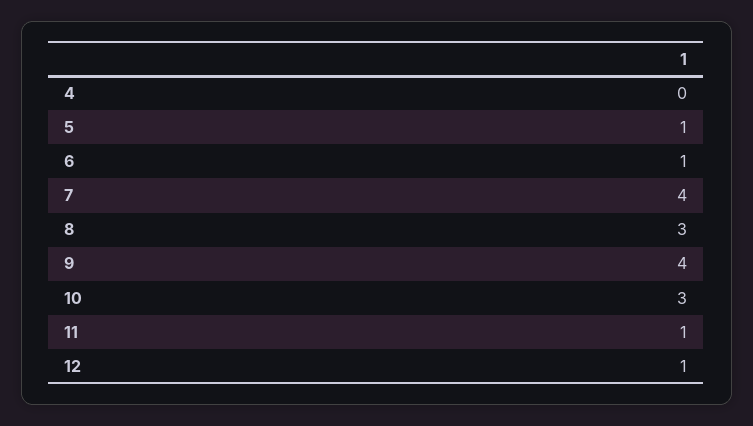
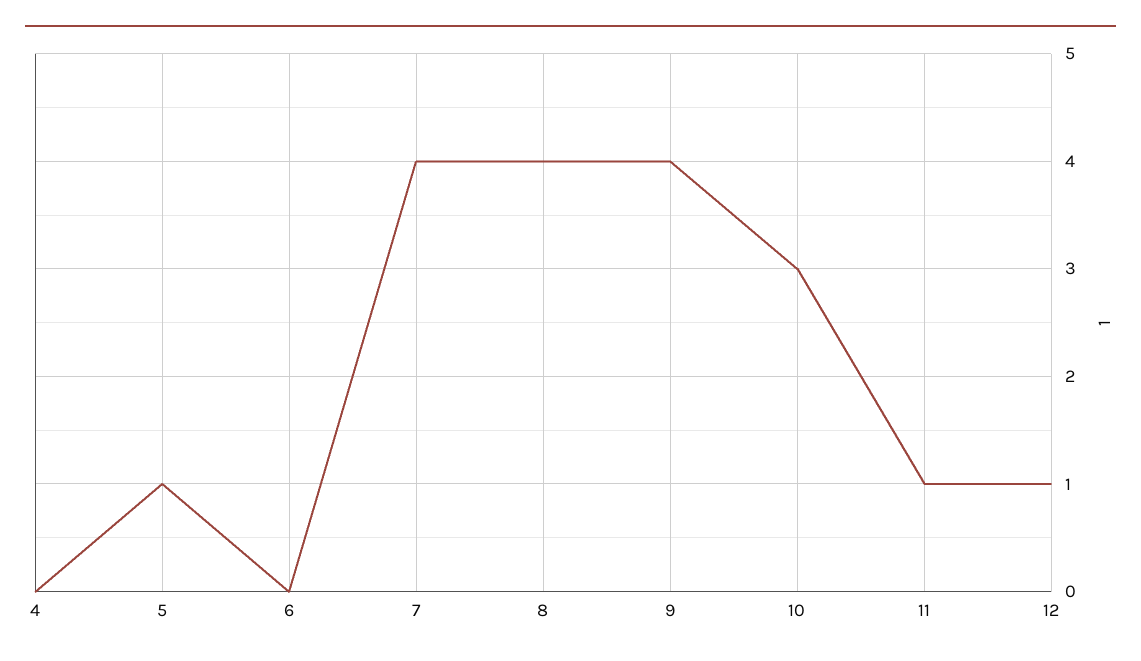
  {
    "4": 0,
    "5": 1,
-   "6": 1,
+   "6": 0,
    "7": 4,
-   "8": 3,
+   "8": 4,
    "9": 4,
    "10": 3,
    "11": 1,
    "12": 1
  }

